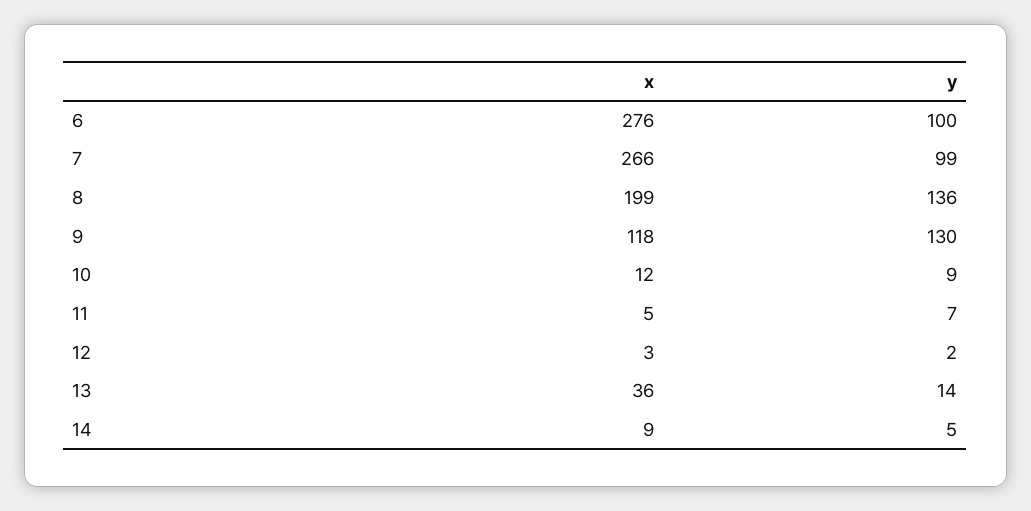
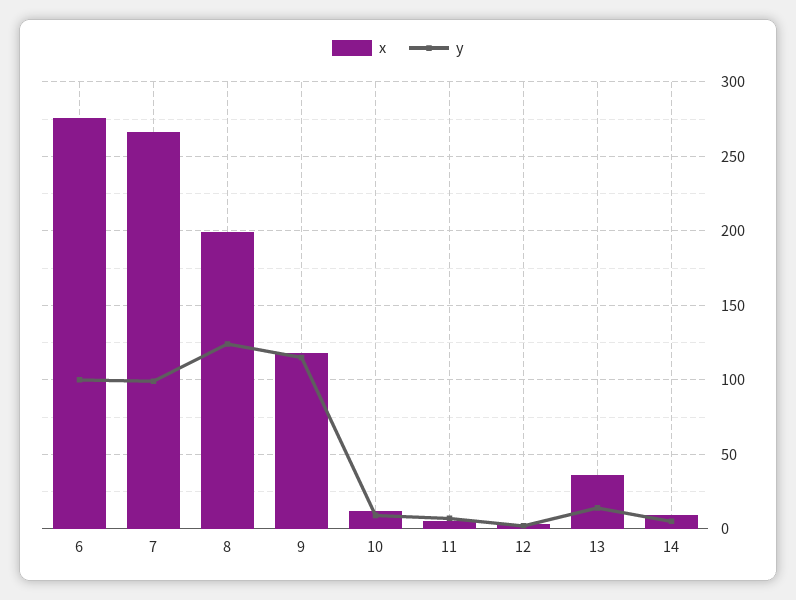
  {
    "x": {
      "6": 276,
      "7": 266,
      "8": 199,
      "9": 118,
      "10": 12,
      "11": 5,
      "12": 3,
      "13": 36,
      "14": 9
    },
    "y": {
      "6": 100,
      "7": 99,
-     "8": 136,
+     "8": 125,
-     "9": 130,
+     "9": 115,
      "10": 9,
      "11": 7,
      "12": 2,
      "13": 14,
      "14": 5
    }
  }

